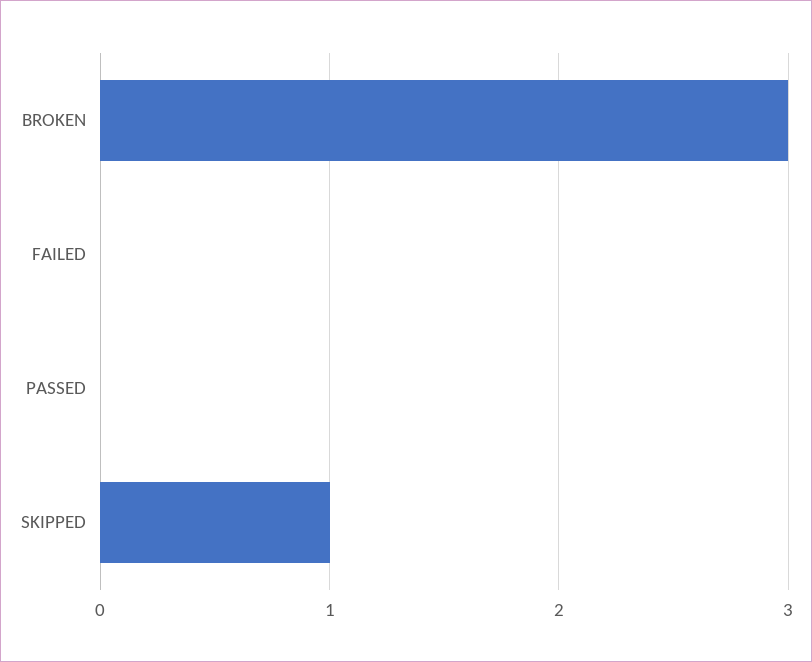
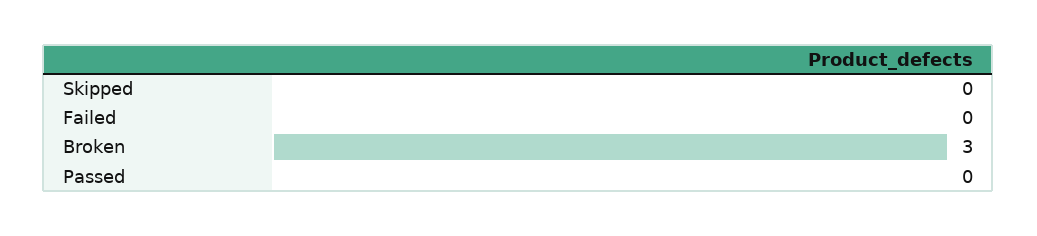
  {
    "BROKEN": 3,
    "FAILED": 0,
    "PASSED": 0,
-   "SKIPPED": 1
+   "SKIPPED": 0
  }

